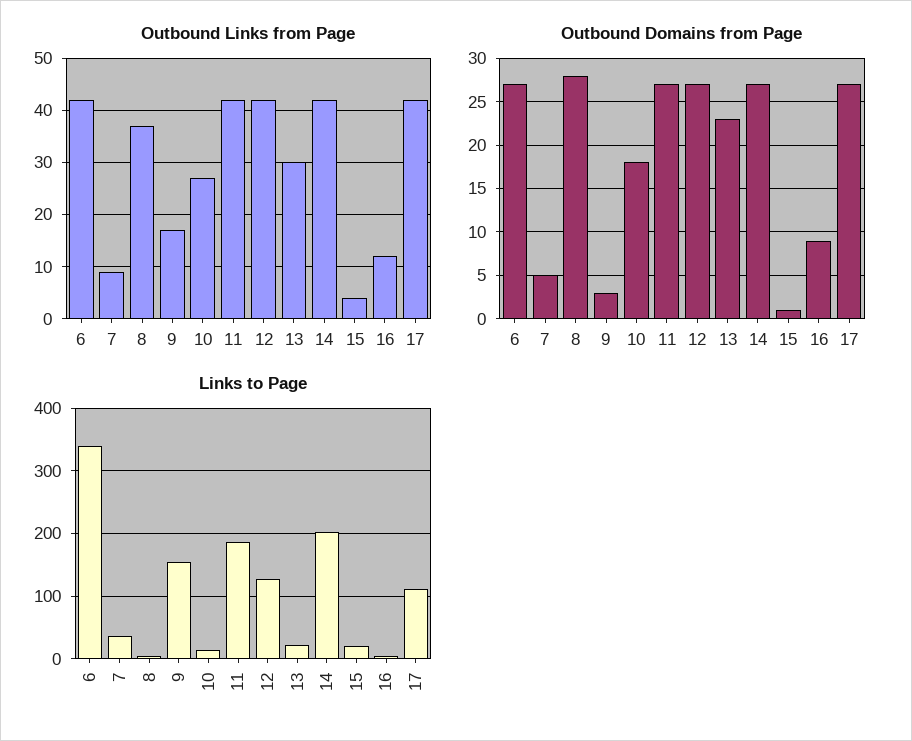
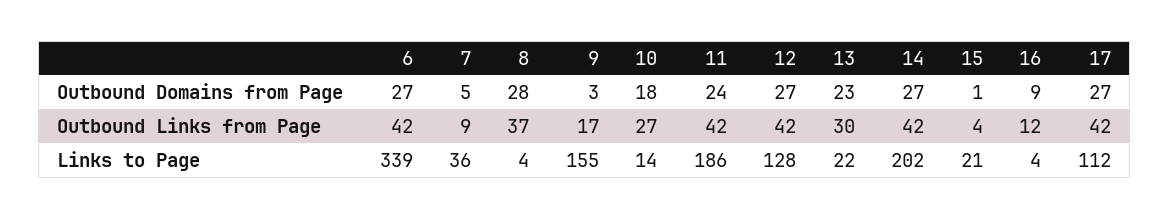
  {
    "Outbound Links from Page": {
      "6": 42,
      "7": 9,
      "8": 37,
      "9": 17,
      "10": 27,
      "11": 42,
      "12": 42,
      "13": 30,
      "14": 42,
      "15": 4,
      "16": 12,
      "17": 42
    },
    "Outbound Domains from Page": {
      "6": 27,
      "7": 5,
      "8": 28,
      "9": 3,
      "10": 18,
-     "11": 27,
+     "11": 24,
      "12": 27,
      "13": 23,
      "14": 27,
      "15": 1,
      "16": 9,
      "17": 27
    },
    "Links to Page": {
      "6": 339,
      "7": 36,
      "8": 4,
      "9": 155,
      "10": 14,
      "11": 186,
      "12": 128,
      "13": 22,
      "14": 202,
      "15": 21,
      "16": 4,
      "17": 112
    }
  }

